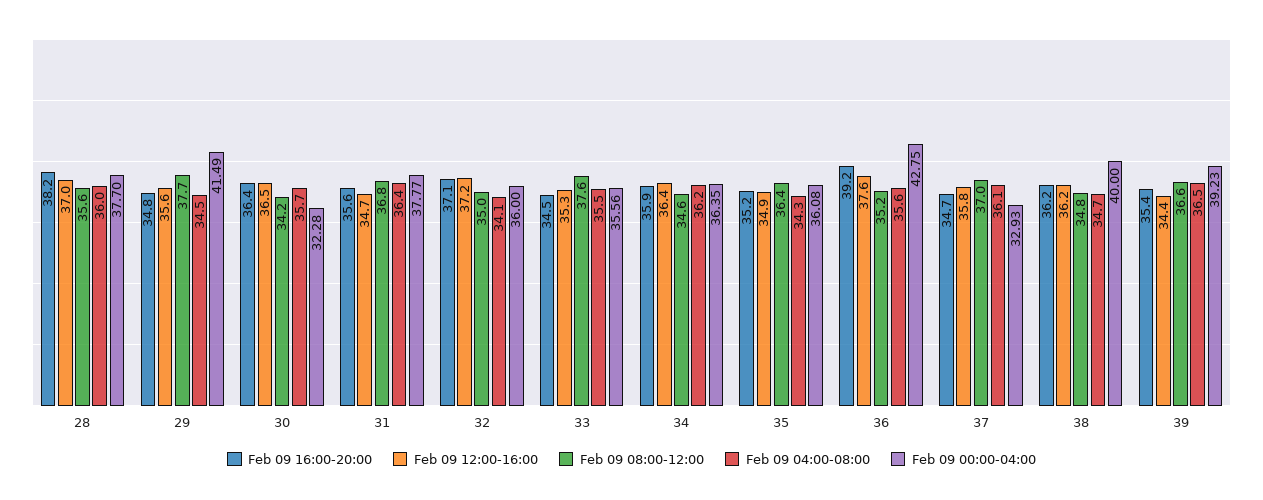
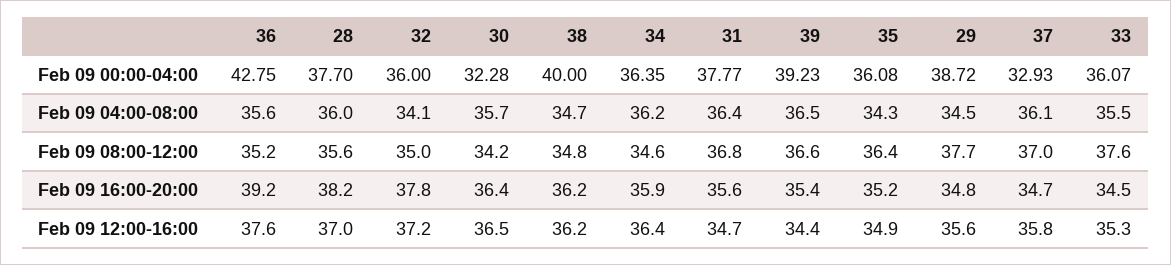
  {
    "Feb 09 16:00-20:00": {
      "28": 38.2,
      "29": 34.8,
      "30": 36.4,
      "31": 35.6,
-     "32": 37.1,
+     "32": 37.8,
      "33": 34.5,
      "34": 35.9,
      "35": 35.2,
      "36": 39.2,
      "37": 34.7,
      "38": 36.2,
      "39": 35.4
    },
    "Feb 09 12:00-16:00": {
      "28": 37,
      "29": 35.6,
      "30": 36.5,
      "31": 34.7,
      "32": 37.2,
      "33": 35.3,
      "34": 36.4,
      "35": 34.9,
      "36": 37.6,
      "37": 35.8,
      "38": 36.2,
      "39": 34.4
    },
    "Feb 09 08:00-12:00": {
      "28": 35.6,
      "29": 37.7,
      "30": 34.2,
      "31": 36.8,
      "32": 35,
      "33": 37.6,
      "34": 34.6,
      "35": 36.4,
      "36": 35.2,
      "37": 37,
      "38": 34.8,
      "39": 36.6
    },
    "Feb 09 04:00-08:00": {
      "28": 36,
      "29": 34.5,
      "30": 35.7,
      "31": 36.4,
      "32": 34.1,
      "33": 35.5,
      "34": 36.2,
      "35": 34.3,
      "36": 35.6,
      "37": 36.1,
      "38": 34.7,
      "39": 36.5
    },
    "Feb 09 00:00-04:00": {
      "28": 37.7,
-     "29": 41.49,
+     "29": 38.72,
      "30": 32.28,
      "31": 37.77,
      "32": 36,
-     "33": 35.56,
+     "33": 36.07,
      "34": 36.35,
      "35": 36.08,
      "36": 42.75,
      "37": 32.93,
      "38": 40,
      "39": 39.23
    }
  }

